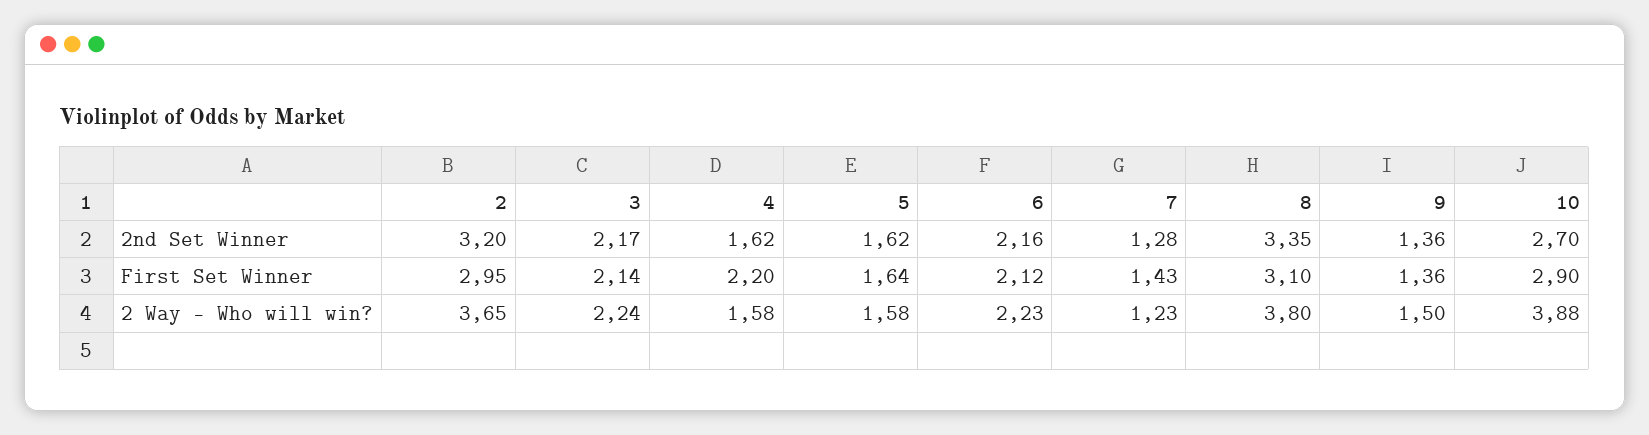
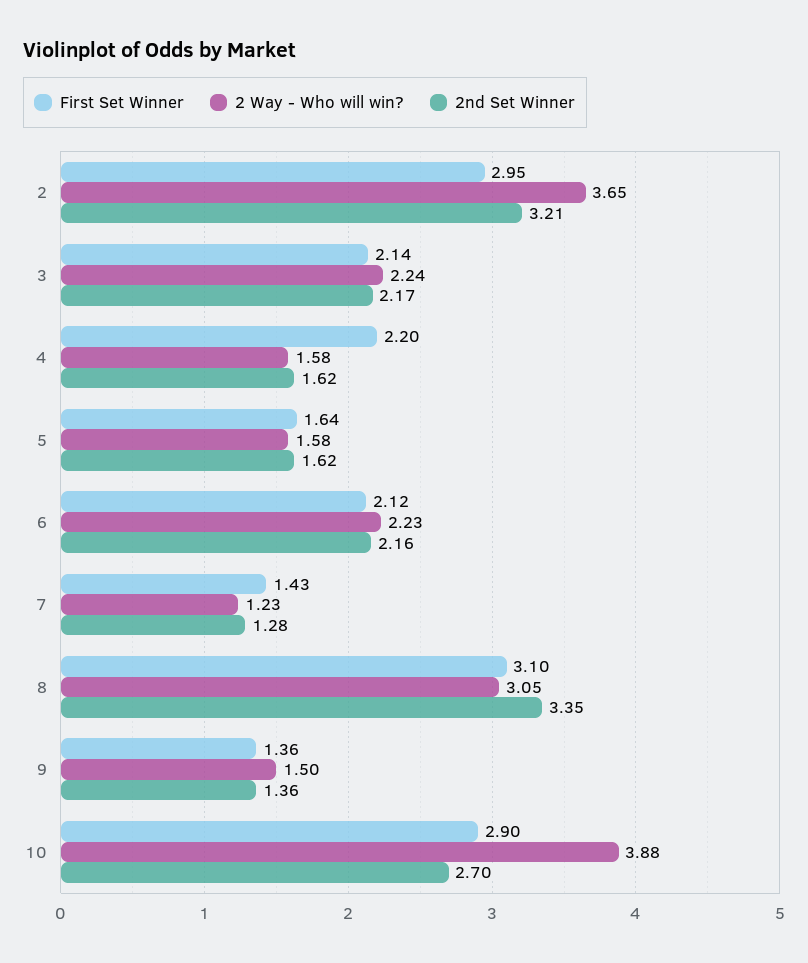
  {
    "2nd Set Winner": {
-     "2": 3.2,
+     "2": 3.21,
      "3": 2.17,
      "4": 1.62,
      "5": 1.62,
      "6": 2.16,
      "7": 1.28,
      "8": 3.35,
      "9": 1.36,
      "10": 2.7
    },
    "First Set Winner": {
      "2": 2.95,
      "3": 2.14,
      "4": 2.2,
      "5": 1.64,
      "6": 2.12,
      "7": 1.43,
      "8": 3.1,
      "9": 1.36,
      "10": 2.9
    },
    "2 Way - Who will win?": {
      "2": 3.65,
      "3": 2.24,
      "4": 1.58,
      "5": 1.58,
      "6": 2.23,
      "7": 1.23,
-     "8": 3.8,
+     "8": 3.05,
      "9": 1.5,
      "10": 3.88
    }
  }

